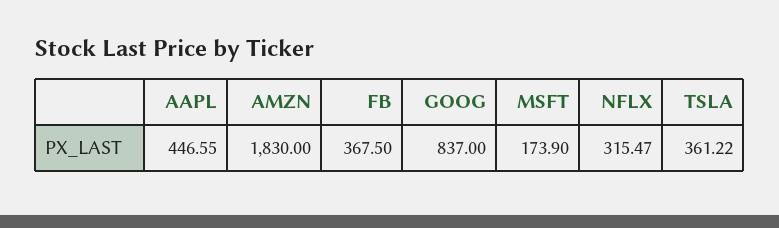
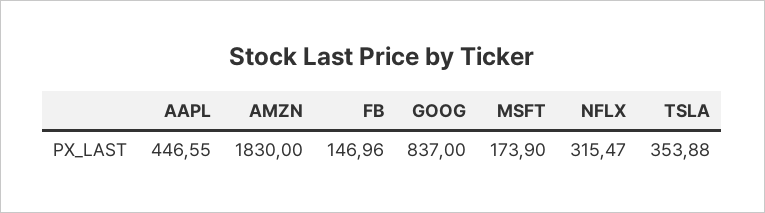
  {
    "AAPL": 446.55,
    "AMZN": 1830,
-   "FB": 367.5,
+   "FB": 146.96,
    "GOOG": 837,
    "MSFT": 173.9,
    "NFLX": 315.47,
-   "TSLA": 361.22
+   "TSLA": 353.88
  }

